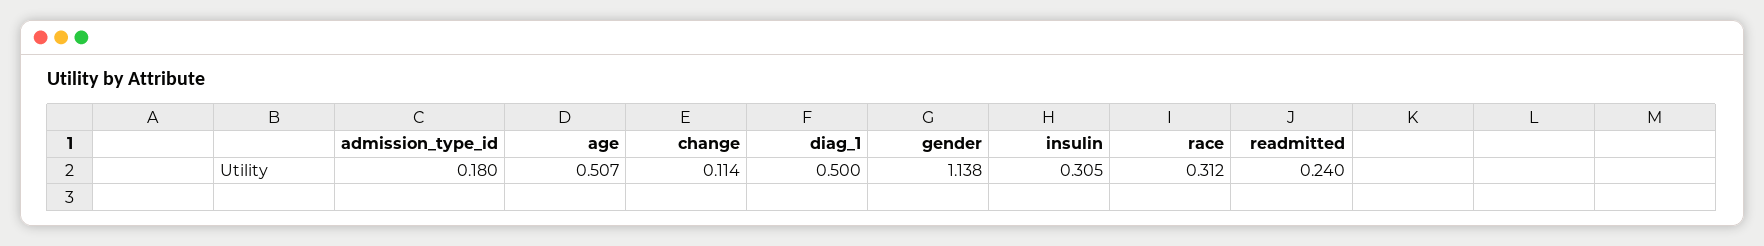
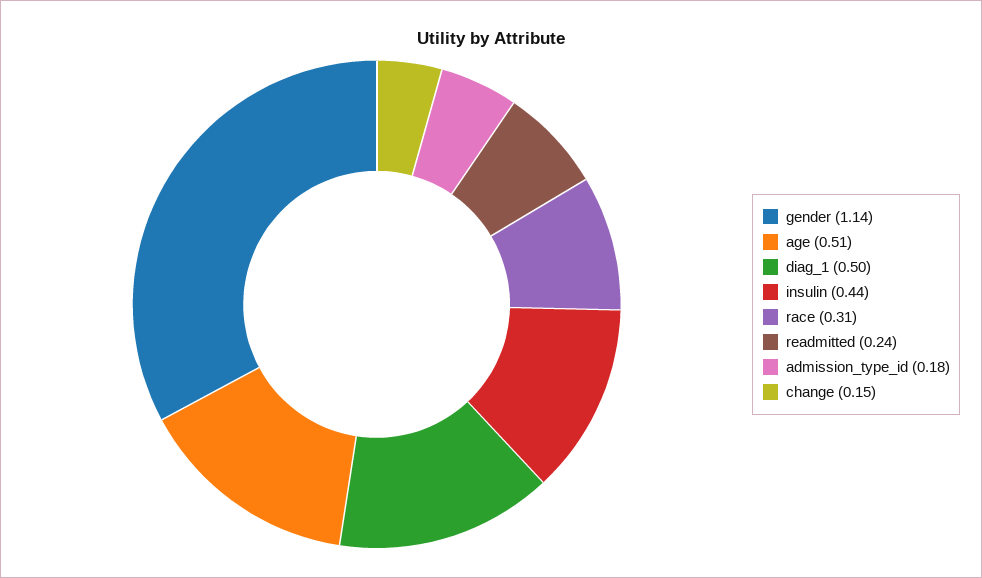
  {
    "admission_type_id": 0.18,
    "age": 0.507,
-   "change": 0.114,
+   "change": 0.15,
    "diag_1": 0.5,
    "gender": 1.138,
-   "insulin": 0.305,
+   "insulin": 0.44,
    "race": 0.312,
    "readmitted": 0.24
  }

